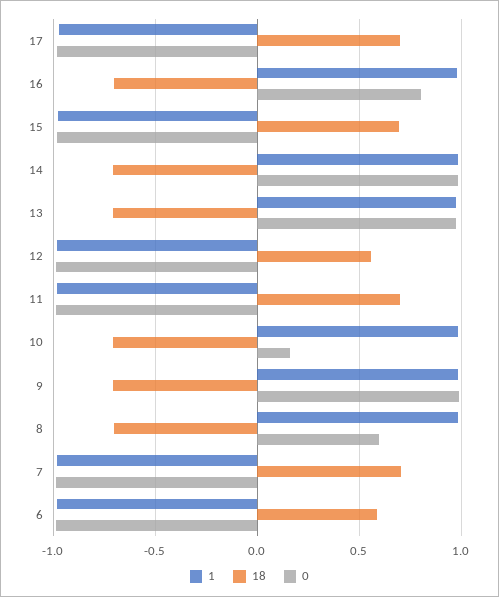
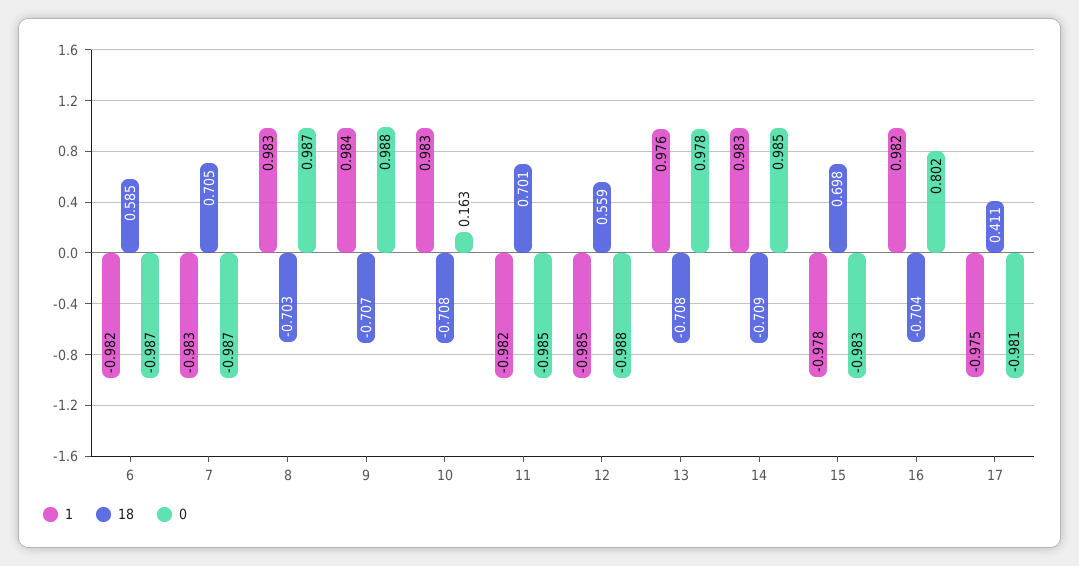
  {
    "1": {
      "17": -0.975,
      "16": 0.982,
      "15": -0.978,
      "14": 0.983,
      "13": 0.976,
      "12": -0.985,
      "11": -0.982,
      "10": 0.983,
      "9": 0.984,
      "8": 0.983,
      "7": -0.983,
      "6": -0.982
    },
    "18": {
-     "17": 0.7,
+     "17": 0.411,
      "16": -0.704,
      "15": 0.698,
      "14": -0.709,
      "13": -0.708,
      "12": 0.559,
      "11": 0.701,
      "10": -0.708,
      "9": -0.707,
      "8": -0.703,
      "7": 0.705,
      "6": 0.585
    },
    "0": {
      "17": -0.981,
      "16": 0.802,
      "15": -0.983,
      "14": 0.985,
      "13": 0.978,
      "12": -0.988,
      "11": -0.985,
      "10": 0.163,
      "9": 0.988,
-     "8": 0.6,
+     "8": 0.987,
      "7": -0.987,
      "6": -0.987
    }
  }

